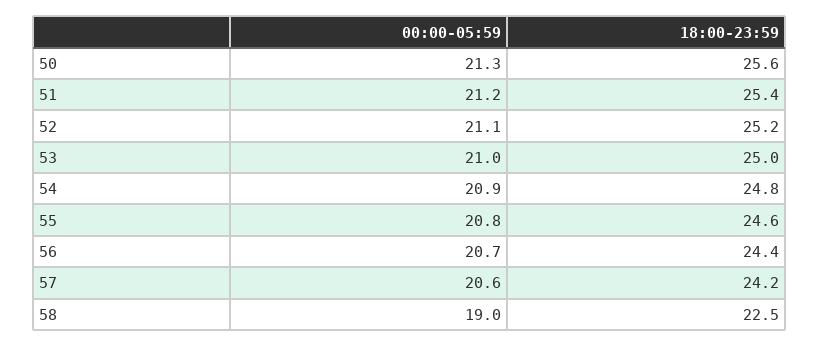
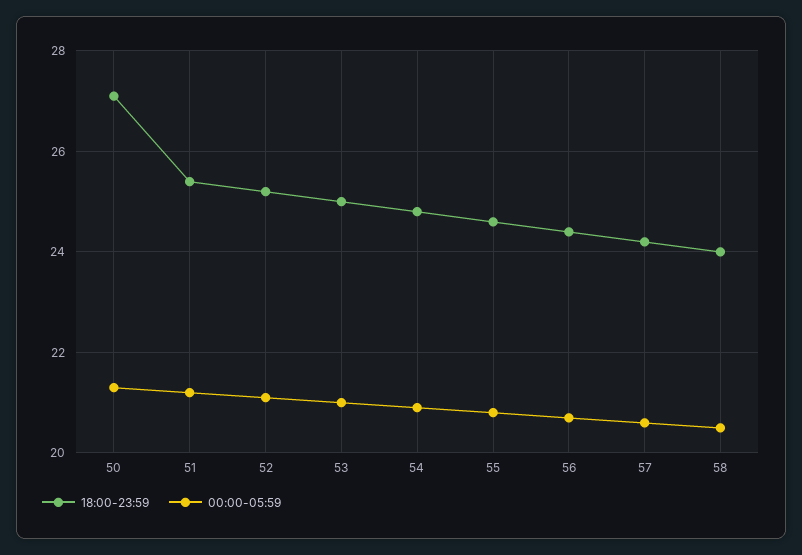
  {
    "00:00-05:59": {
      "50": 21.3,
      "51": 21.2,
      "52": 21.1,
      "53": 21,
      "54": 20.9,
      "55": 20.8,
      "56": 20.7,
      "57": 20.6,
-     "58": 19
+     "58": 20.5
    },
    "18:00-23:59": {
-     "50": 25.6,
+     "50": 27,
      "51": 25.4,
      "52": 25.2,
      "53": 25,
      "54": 24.8,
      "55": 24.6,
      "56": 24.4,
      "57": 24.2,
-     "58": 22.5
+     "58": 24
    }
  }

